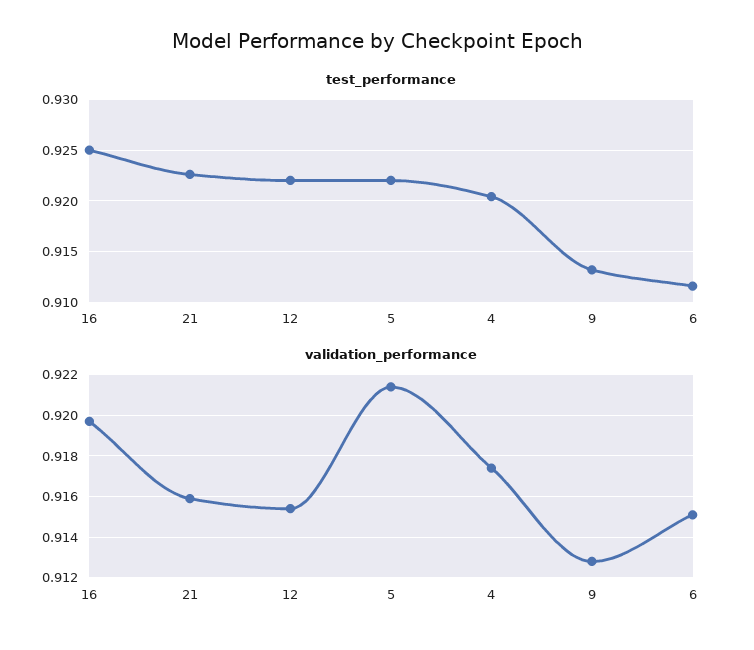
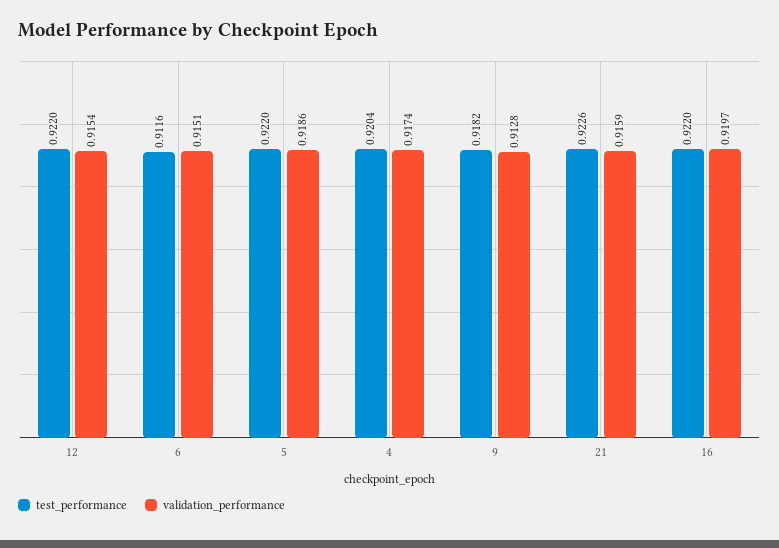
  {
    "test_performance": {
-     "16": 0.925,
+     "16": 0.922,
      "21": 0.9226,
      "12": 0.922,
      "5": 0.922,
      "4": 0.9204,
-     "9": 0.913,
+     "9": 0.9182,
      "6": 0.9116
    },
    "validation_performance": {
      "16": 0.9197,
      "21": 0.9159,
      "12": 0.9154,
-     "5": 0.9215,
+     "5": 0.9186,
      "4": 0.9174,
      "9": 0.9128,
      "6": 0.9151
    }
  }

